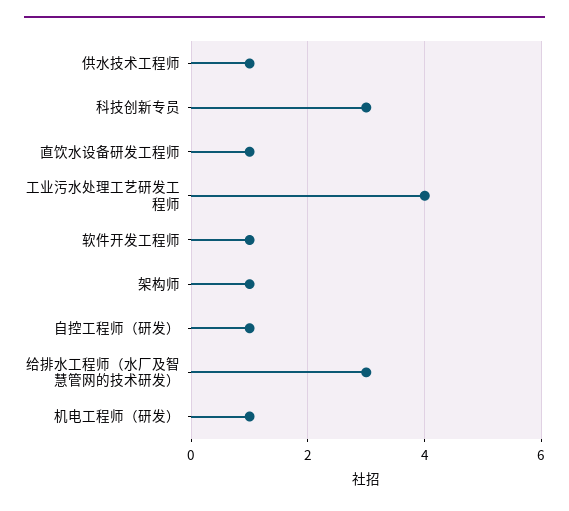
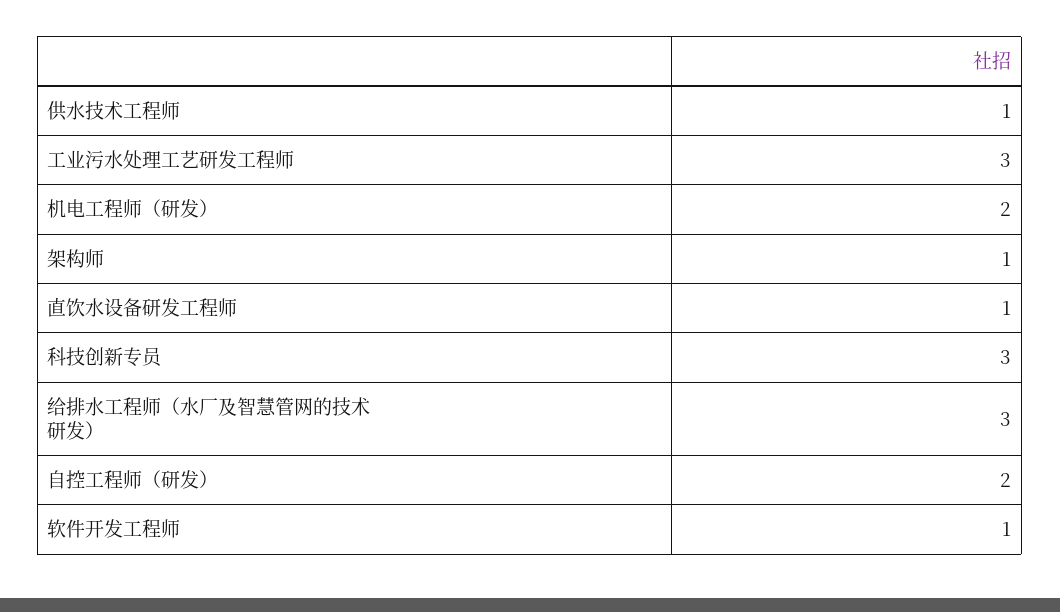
  {
    "供水技术工程师": 1,
    "科技创新专员": 3,
    "直饮水设备研发工程师": 1,
-   "工业污水处理工艺研发工程师": 4,
+   "工业污水处理工艺研发工程师": 3,
    "软件开发工程师": 1,
    "架构师": 1,
-   "自控工程师（研发）": 1,
+   "自控工程师（研发）": 2,
    "给排水工程师（水厂及智慧管网的技术研发）": 3,
-   "机电工程师（研发）": 1
+   "机电工程师（研发）": 2
  }

